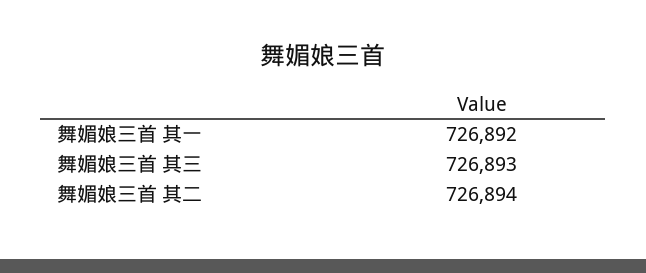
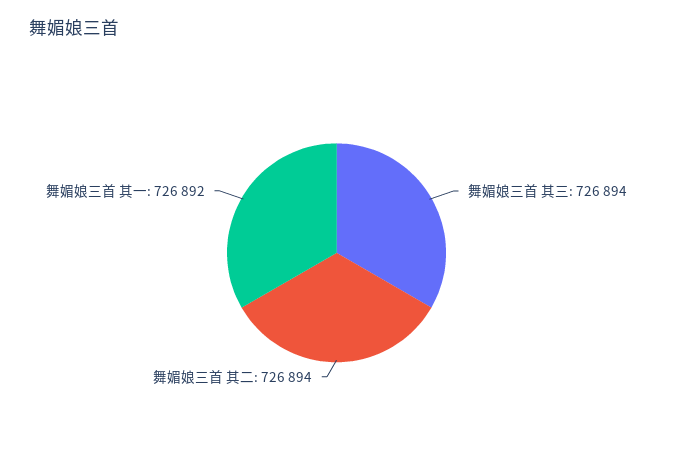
  {
    "舞媚娘三首 其一": 726892,
-   "舞媚娘三首 其三": 726893,
+   "舞媚娘三首 其三": 726894,
    "舞媚娘三首 其二": 726894
  }

